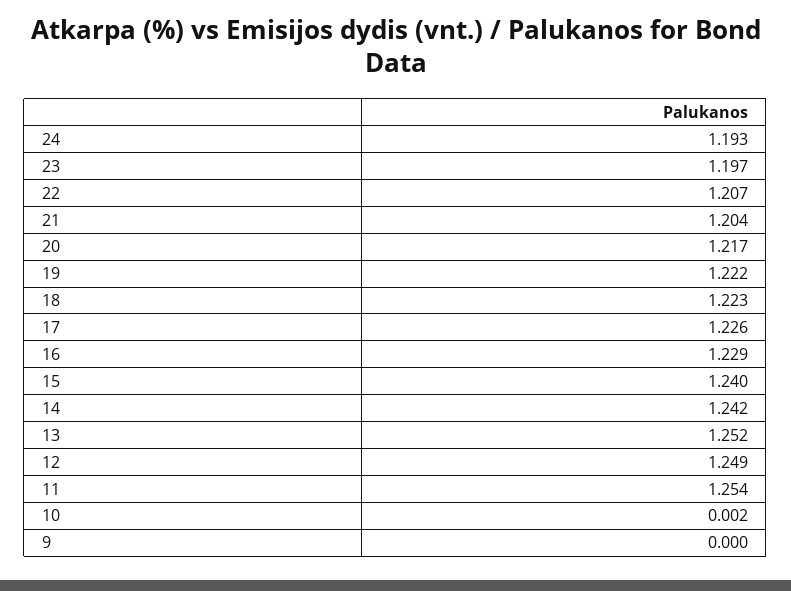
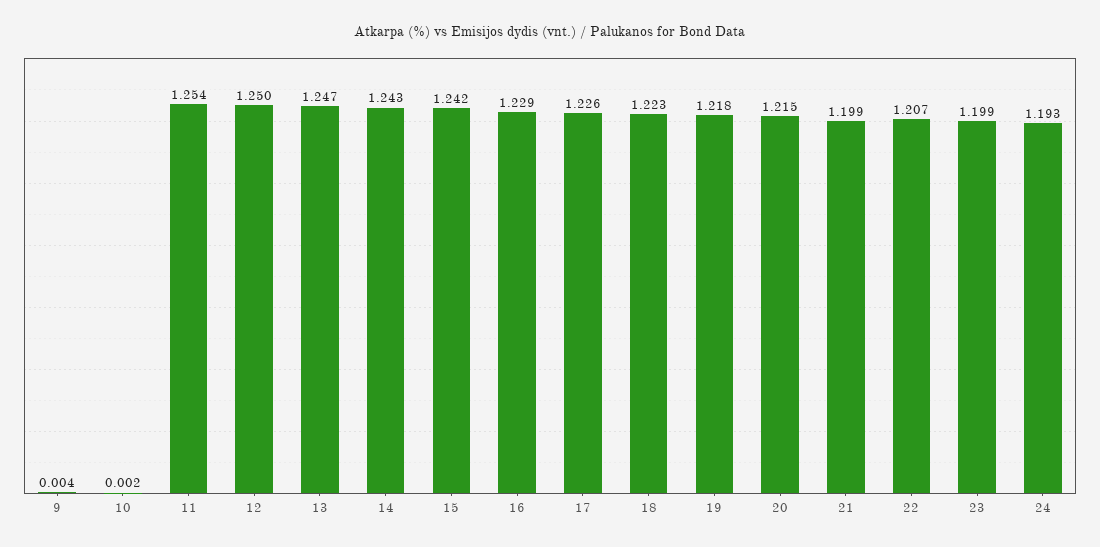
  {
    "24": 1.193,
-   "23": 1.197,
+   "23": 1.199,
    "22": 1.207,
-   "21": 1.204,
+   "21": 1.199,
-   "20": 1.217,
+   "20": 1.215,
-   "19": 1.222,
+   "19": 1.218,
    "18": 1.223,
    "17": 1.226,
    "16": 1.229,
-   "15": 1.24,
+   "15": 1.242,
-   "14": 1.242,
+   "14": 1.243,
-   "13": 1.252,
+   "13": 1.247,
-   "12": 1.249,
+   "12": 1.25,
    "11": 1.254,
    "10": 0.002,
-   "9": 0
+   "9": 0.004
  }

